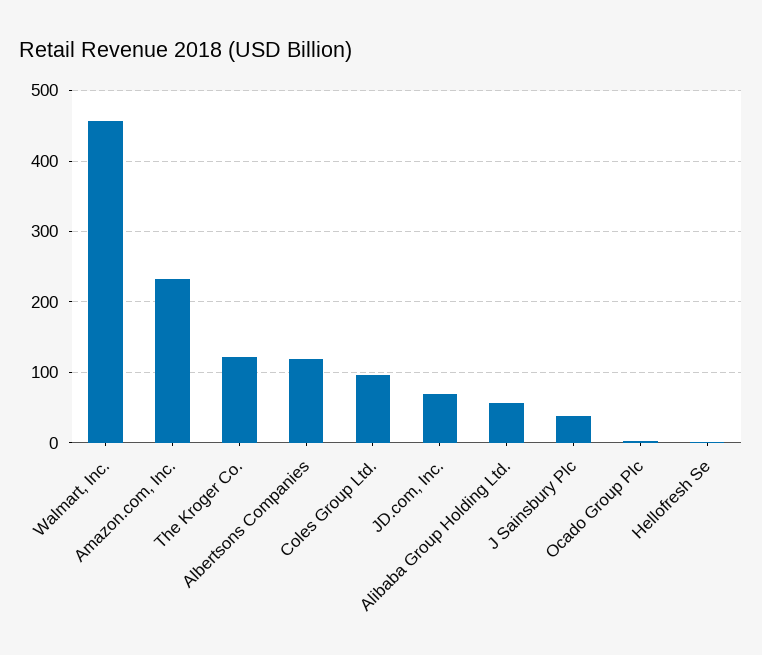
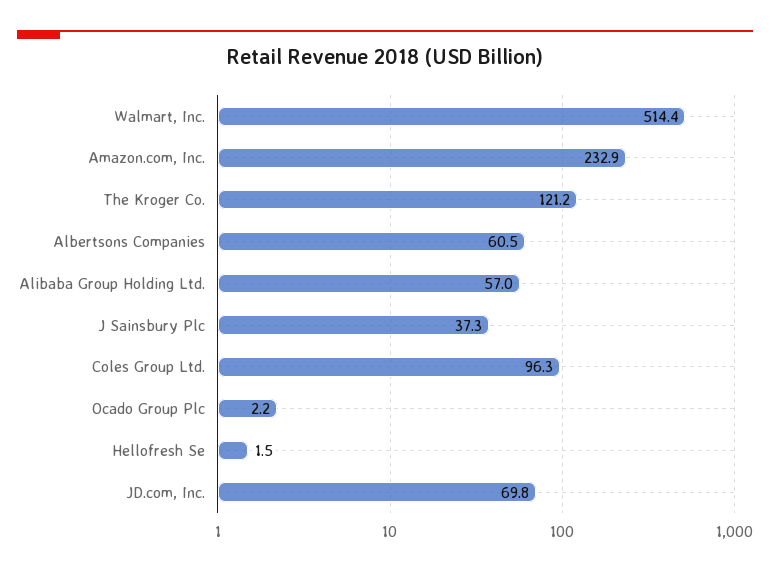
  {
-   "Walmart, Inc.": 460,
+   "Walmart, Inc.": 514.4,
    "Amazon.com, Inc.": 232.9,
    "The Kroger Co.": 121.2,
-   "Albertsons Companies": 120,
+   "Albertsons Companies": 60.5,
    "Coles Group Ltd.": 96.3,
    "JD.com, Inc.": 69.8,
    "Alibaba Group Holding Ltd.": 57,
    "J Sainsbury Plc": 37.3,
    "Ocado Group Plc": 2.2,
    "Hellofresh Se": 1.5
  }

